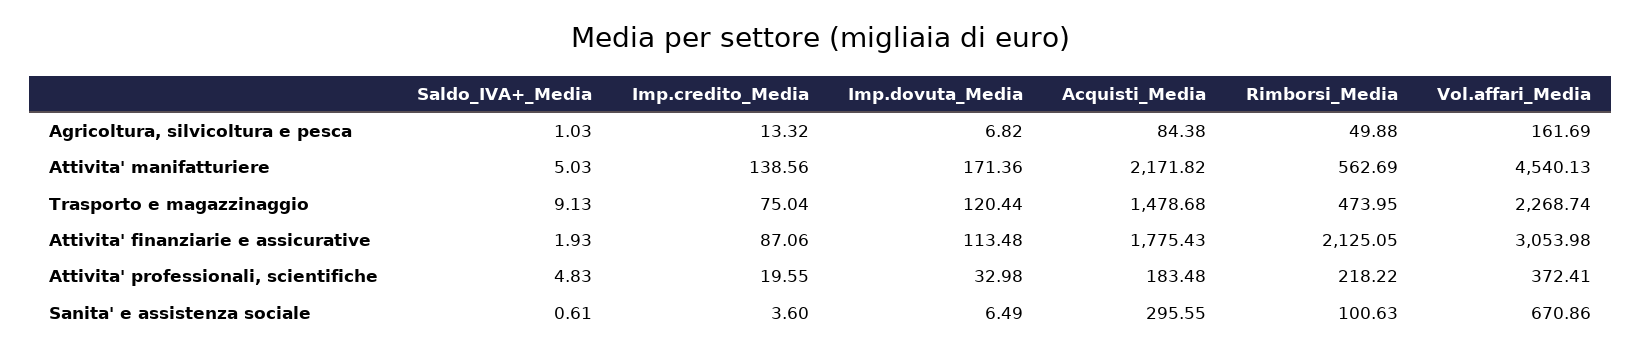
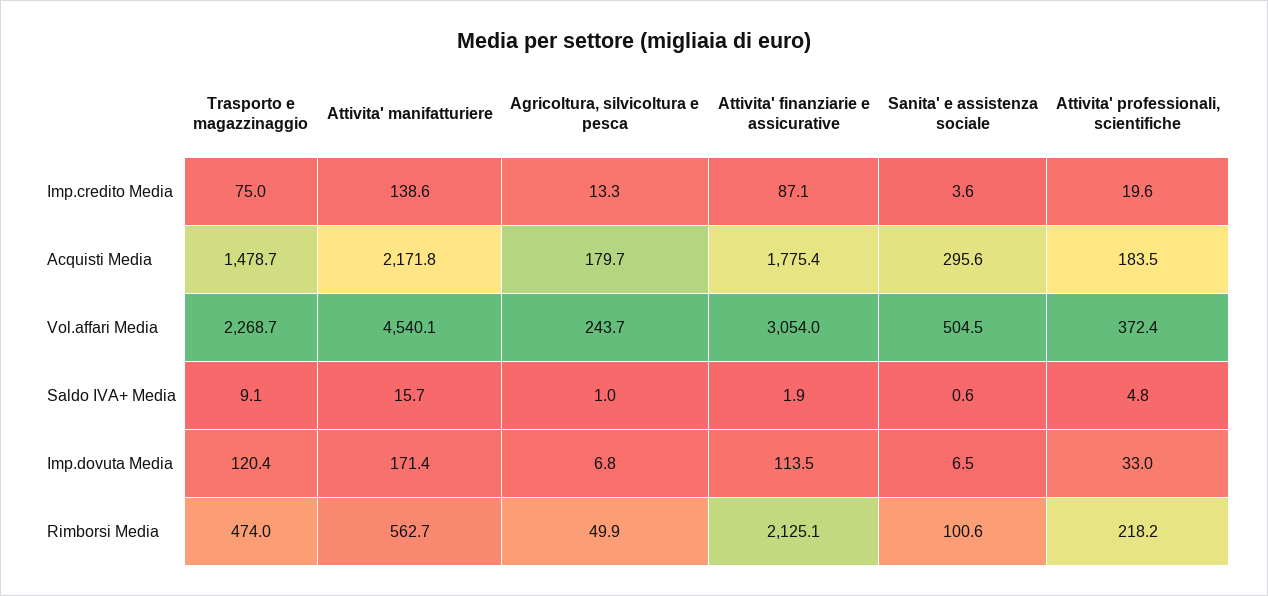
  {
    "Saldo_IVA+_Media": {
      "Agricoltura, silvicoltura e pesca": 1.03,
-     "Attivita' manifatturiere": 5.03,
+     "Attivita' manifatturiere": 15.7,
      "Trasporto e magazzinaggio": 9.13,
      "Attivita' finanziarie e assicurative": 1.93,
      "Attivita' professionali, scientifiche": 4.83,
      "Sanita' e assistenza sociale": 0.61
    },
    "Imp.credito_Media": {
      "Agricoltura, silvicoltura e pesca": 13.32,
      "Attivita' manifatturiere": 138.56,
      "Trasporto e magazzinaggio": 75.04,
      "Attivita' finanziarie e assicurative": 87.06,
      "Attivita' professionali, scientifiche": 19.55,
      "Sanita' e assistenza sociale": 3.6
    },
    "Imp.dovuta_Media": {
      "Agricoltura, silvicoltura e pesca": 6.82,
      "Attivita' manifatturiere": 171.36,
      "Trasporto e magazzinaggio": 120.44,
      "Attivita' finanziarie e assicurative": 113.48,
      "Attivita' professionali, scientifiche": 32.98,
      "Sanita' e assistenza sociale": 6.49
    },
    "Acquisti_Media": {
-     "Agricoltura, silvicoltura e pesca": 84.38,
+     "Agricoltura, silvicoltura e pesca": 179.7,
      "Attivita' manifatturiere": 2171.82,
      "Trasporto e magazzinaggio": 1478.68,
      "Attivita' finanziarie e assicurative": 1775.43,
      "Attivita' professionali, scientifiche": 183.48,
      "Sanita' e assistenza sociale": 295.55
    },
    "Rimborsi_Media": {
      "Agricoltura, silvicoltura e pesca": 49.88,
      "Attivita' manifatturiere": 562.69,
      "Trasporto e magazzinaggio": 473.95,
      "Attivita' finanziarie e assicurative": 2125.05,
      "Attivita' professionali, scientifiche": 218.22,
      "Sanita' e assistenza sociale": 100.63
    },
    "Vol.affari_Media": {
-     "Agricoltura, silvicoltura e pesca": 161.69,
+     "Agricoltura, silvicoltura e pesca": 243.7,
      "Attivita' manifatturiere": 4540.13,
      "Trasporto e magazzinaggio": 2268.74,
      "Attivita' finanziarie e assicurative": 3053.98,
      "Attivita' professionali, scientifiche": 372.41,
-     "Sanita' e assistenza sociale": 670.86
+     "Sanita' e assistenza sociale": 504.5
    }
  }

